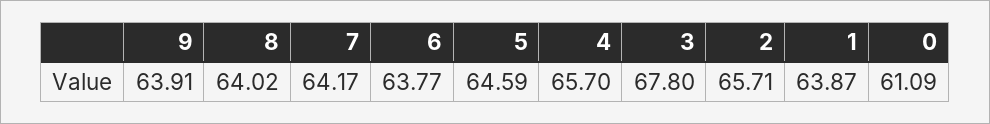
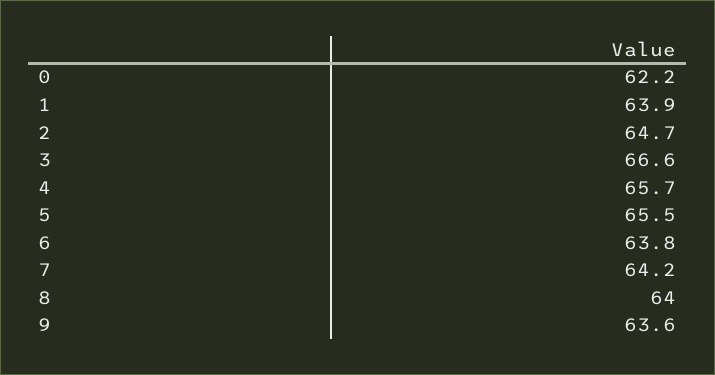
  {
-   "9": 63.91,
+   "9": 63.6,
    "8": 64.02,
    "7": 64.17,
    "6": 63.77,
-   "5": 64.59,
+   "5": 65.5,
    "4": 65.7,
-   "3": 67.8,
+   "3": 66.6,
-   "2": 65.71,
+   "2": 64.7,
    "1": 63.87,
-   "0": 61.09
+   "0": 62.2
  }

